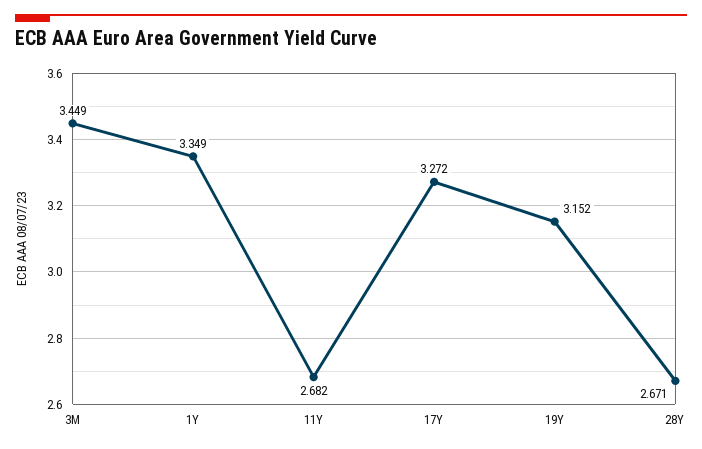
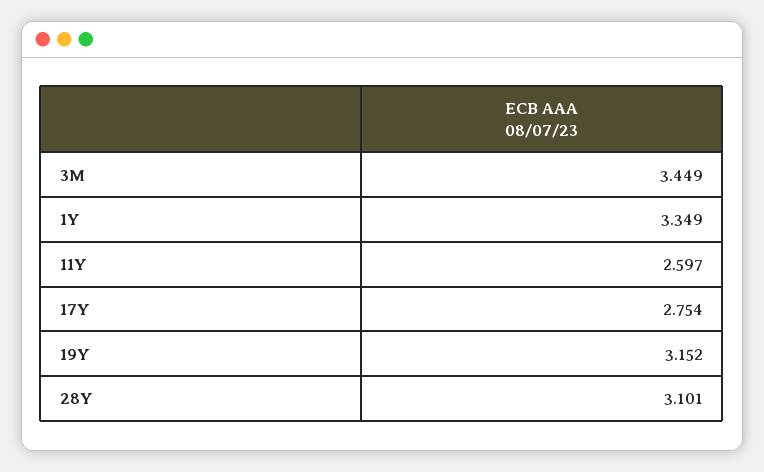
  {
    "3M": 3.449,
    "1Y": 3.349,
-   "11Y": 2.682,
+   "11Y": 2.597,
-   "17Y": 3.272,
+   "17Y": 2.754,
    "19Y": 3.152,
-   "28Y": 2.671
+   "28Y": 3.101
  }

